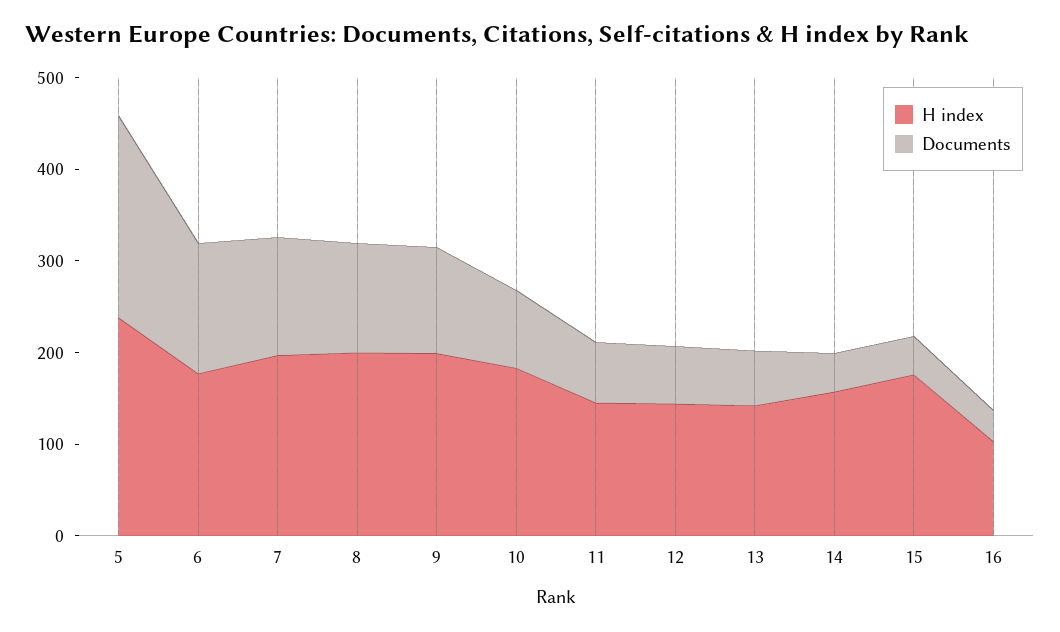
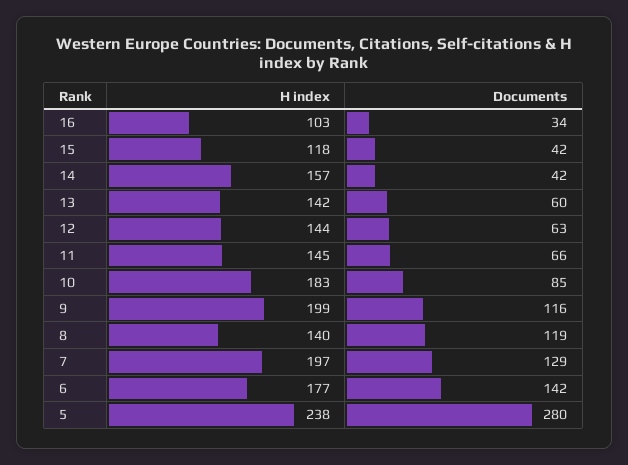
  {
    "H index": {
      "5": 238,
      "6": 177,
      "7": 197,
-     "8": 200,
+     "8": 140,
      "9": 199,
      "10": 183,
      "11": 145,
      "12": 144,
      "13": 142,
      "14": 157,
-     "15": 180,
+     "15": 118,
      "16": 103
    },
    "Documents": {
-     "5": 220,
+     "5": 280,
      "6": 142,
      "7": 129,
      "8": 119,
      "9": 116,
      "10": 85,
      "11": 66,
      "12": 63,
      "13": 60,
      "14": 42,
      "15": 42,
      "16": 34
    }
  }

